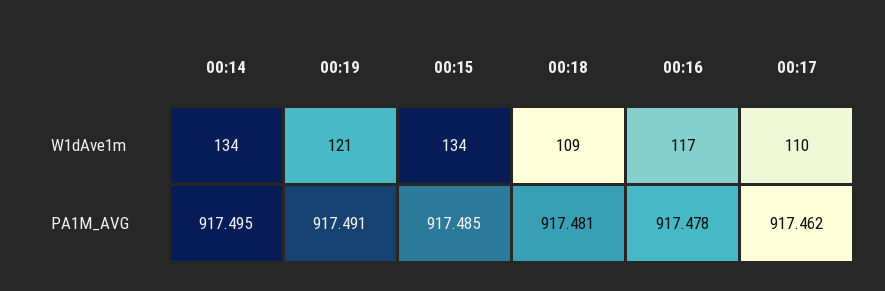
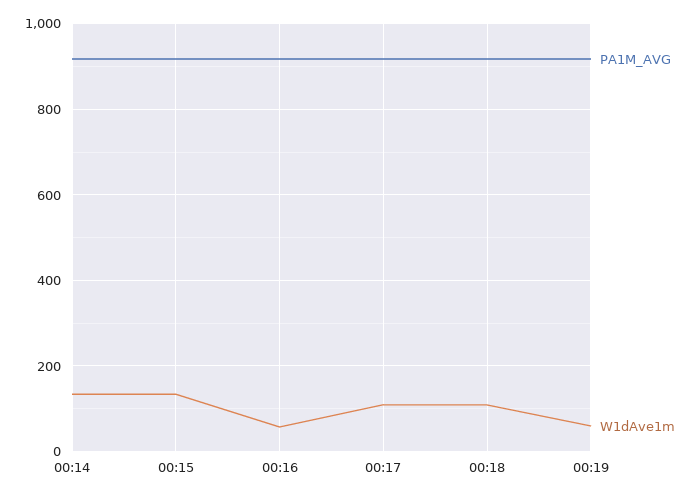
  {
    "W1dAve1m": {
      "00:14": 134,
-     "00:19": 121,
+     "00:19": 60,
      "00:15": 134,
      "00:18": 109,
-     "00:16": 117,
+     "00:16": 60,
      "00:17": 110
    },
    "PA1M_AVG": {
      "00:14": 917.495,
      "00:19": 917.491,
      "00:15": 917.485,
      "00:18": 917.481,
      "00:16": 917.478,
      "00:17": 917.462
    }
  }

